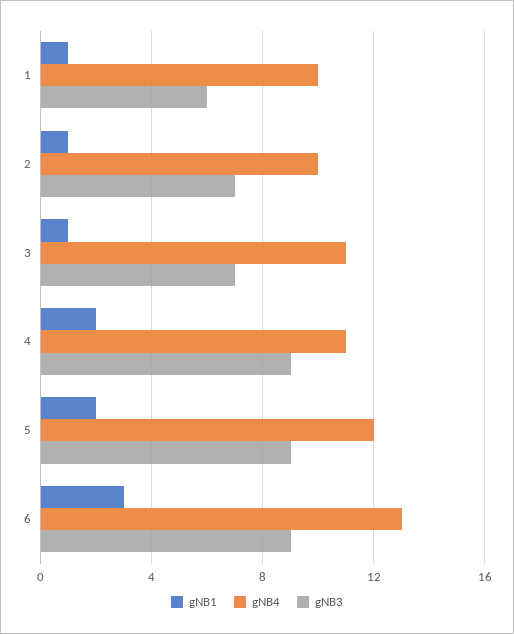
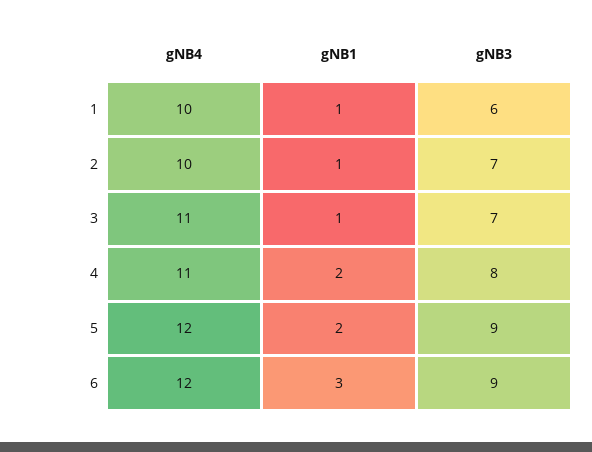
  {
    "gNB1": {
      "1": 1,
      "2": 1,
      "3": 1,
      "4": 2,
      "5": 2,
      "6": 3
    },
    "gNB4": {
      "1": 10,
      "2": 10,
      "3": 11,
      "4": 11,
      "5": 12,
-     "6": 13
+     "6": 12
    },
    "gNB3": {
      "1": 6,
      "2": 7,
      "3": 7,
-     "4": 9,
+     "4": 8,
      "5": 9,
      "6": 9
    }
  }

